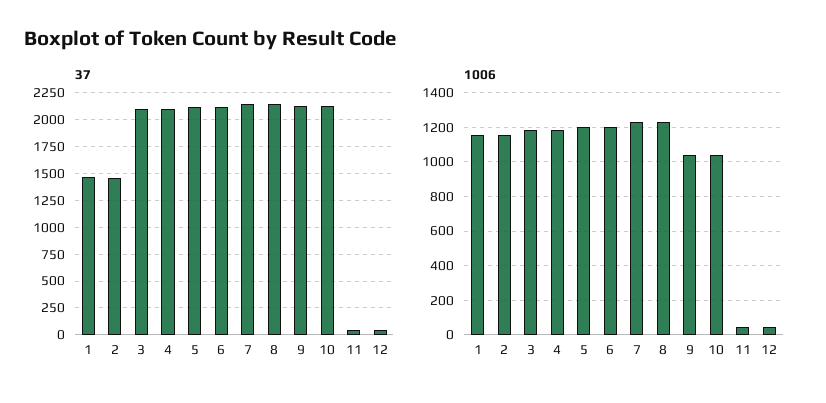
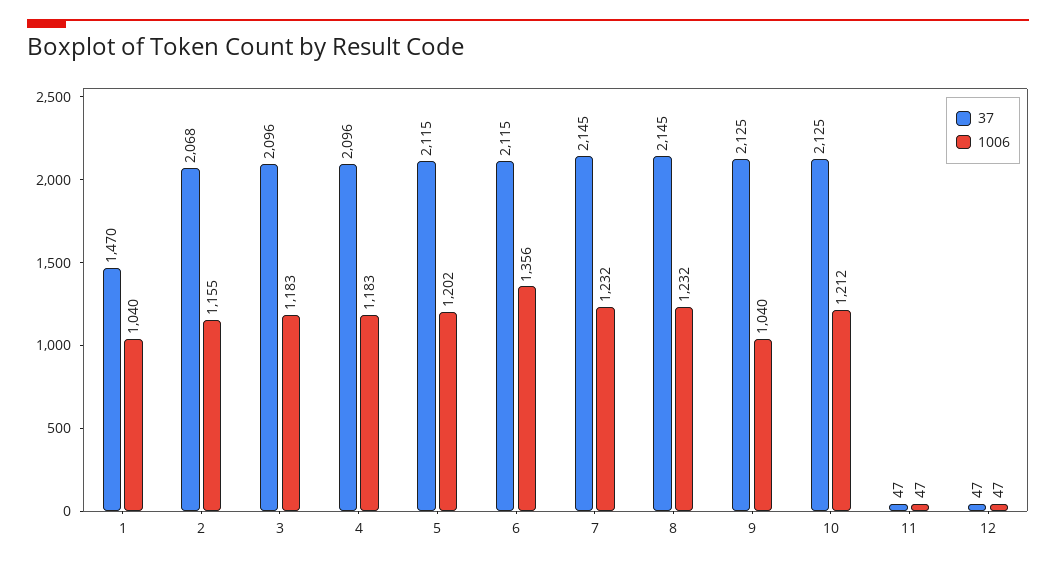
  {
    "37": {
      "1": 1470,
-     "2": 1500,
+     "2": 2068,
      "3": 2096,
      "4": 2096,
      "5": 2115,
      "6": 2115,
      "7": 2145,
      "8": 2145,
      "9": 2125,
      "10": 2125,
      "11": 47,
      "12": 47
    },
    "1006": {
-     "1": 1150,
+     "1": 1040,
      "2": 1155,
      "3": 1183,
      "4": 1183,
      "5": 1202,
-     "6": 1200,
+     "6": 1356,
      "7": 1232,
      "8": 1232,
      "9": 1040,
-     "10": 1050,
+     "10": 1212,
      "11": 47,
      "12": 47
    }
  }

